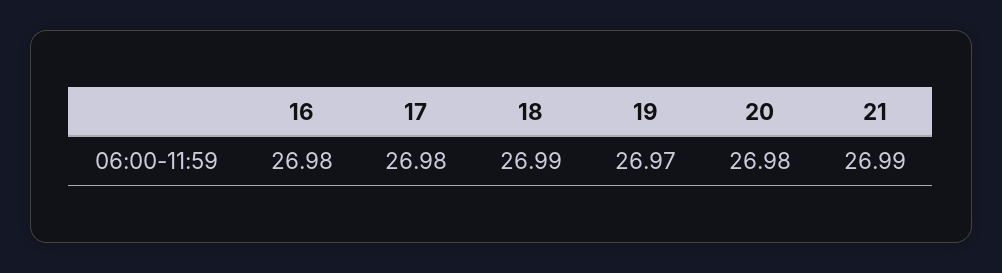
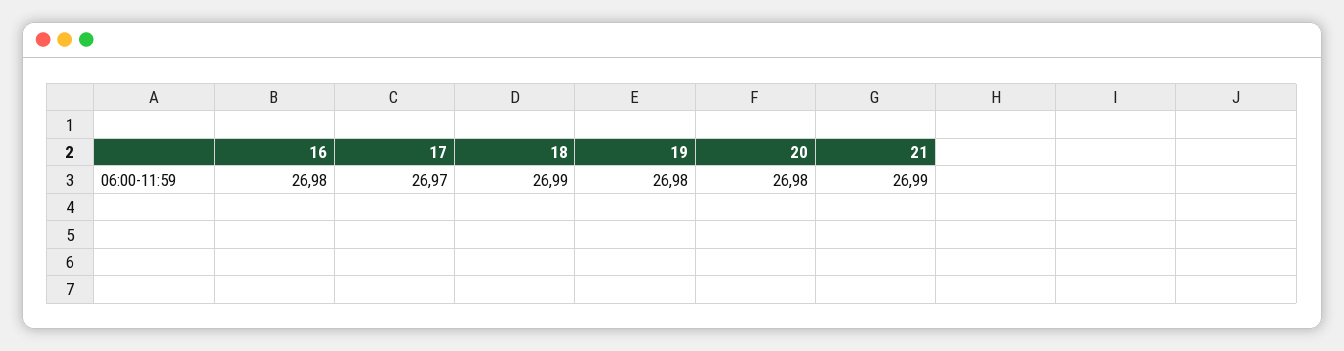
  {
    "16": 26.98,
-   "17": 26.98,
+   "17": 26.97,
    "18": 26.99,
-   "19": 26.97,
+   "19": 26.98,
    "20": 26.98,
    "21": 26.99
  }

